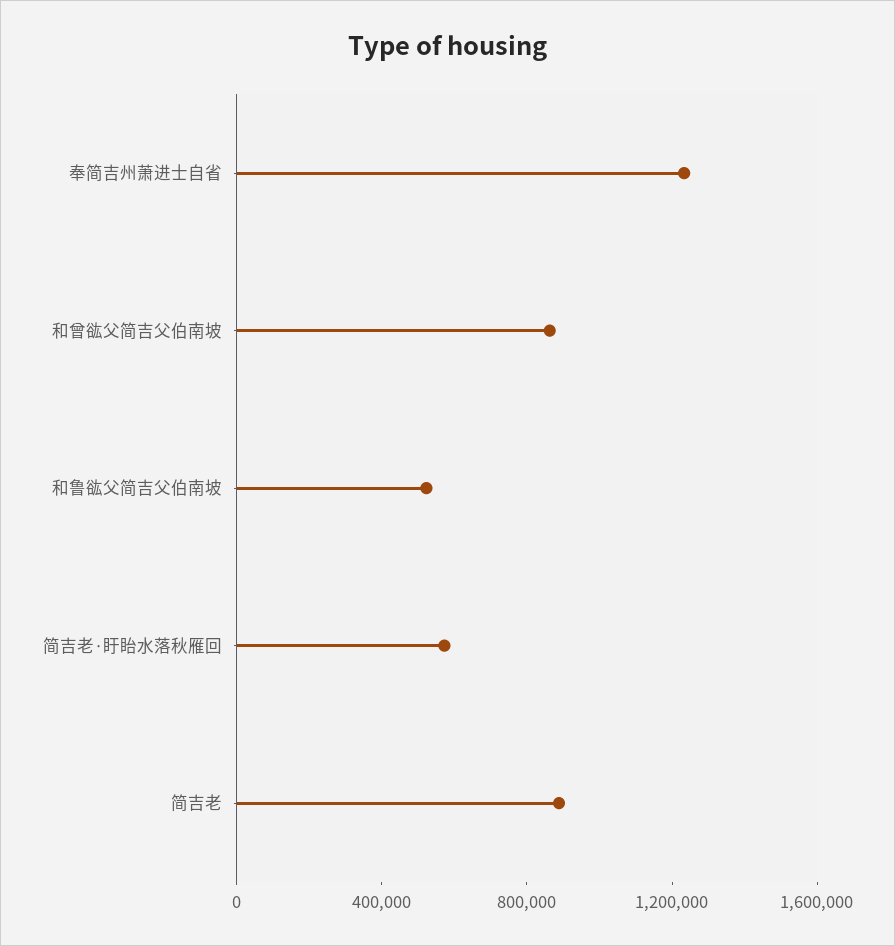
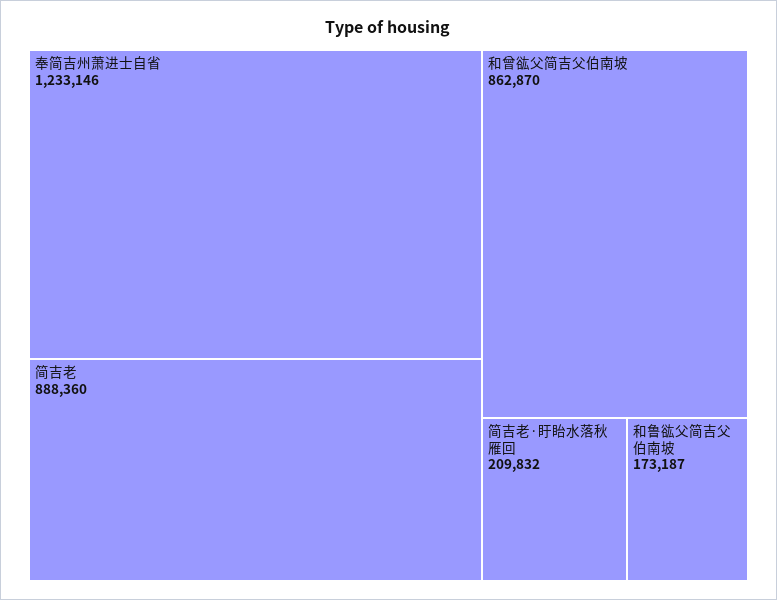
  {
    "奉简吉州萧进士自省": 1233146,
    "和曾谹父简吉父伯南坡": 862870,
-   "和鲁谹父简吉父伯南坡": 500000,
+   "和鲁谹父简吉父伯南坡": 173187,
-   "简吉老·盱眙水落秋雁回": 600000,
+   "简吉老·盱眙水落秋雁回": 209832,
    "简吉老": 888360
  }

